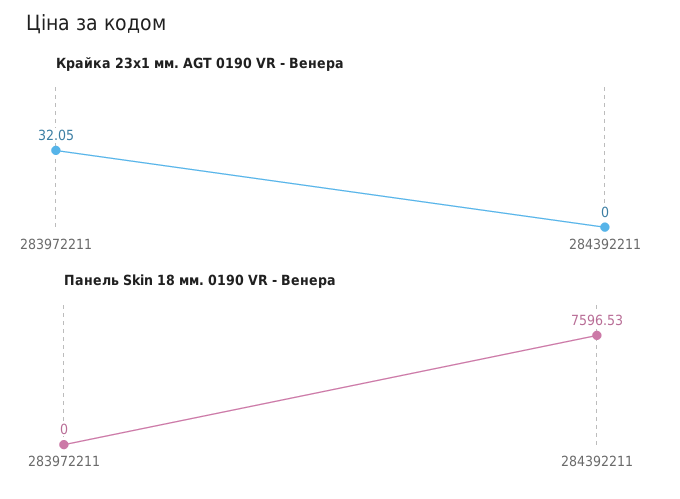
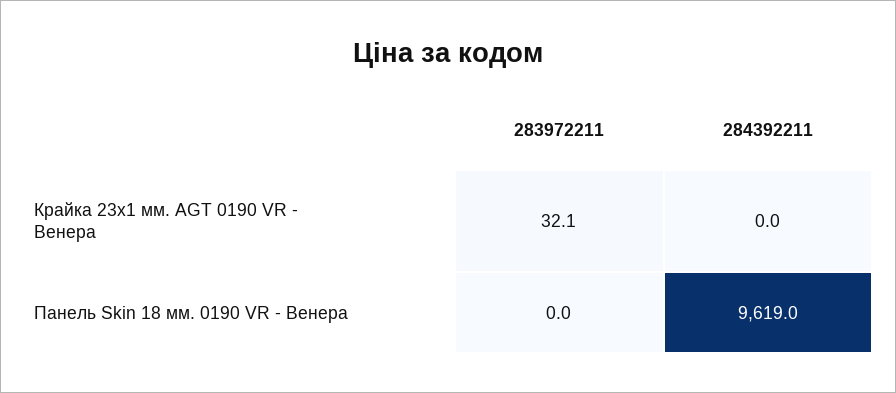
  {
    "Крайка 23x1 мм. AGT 0190 VR - Венера": {
      "283972211": 32.05,
      "284392211": 0
    },
    "Панель Skin 18 мм. 0190 VR - Венера": {
      "283972211": 0,
-     "284392211": 7596.53
+     "284392211": 9619
    }
  }

